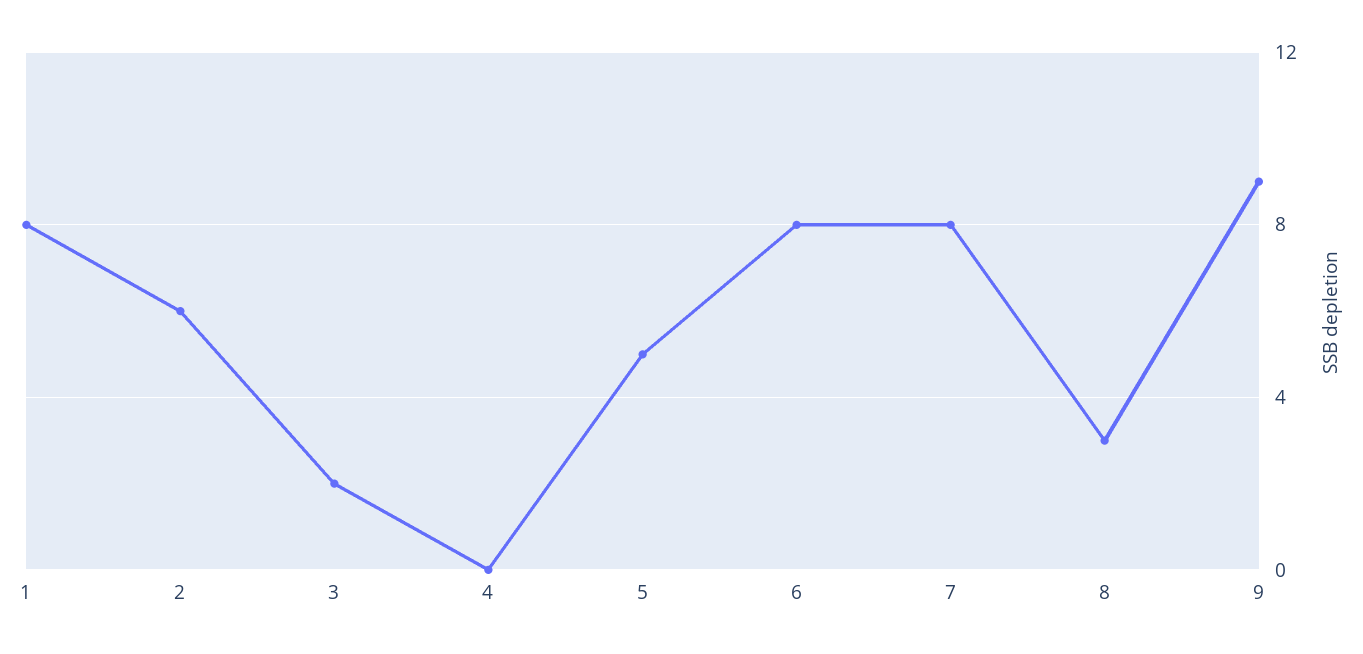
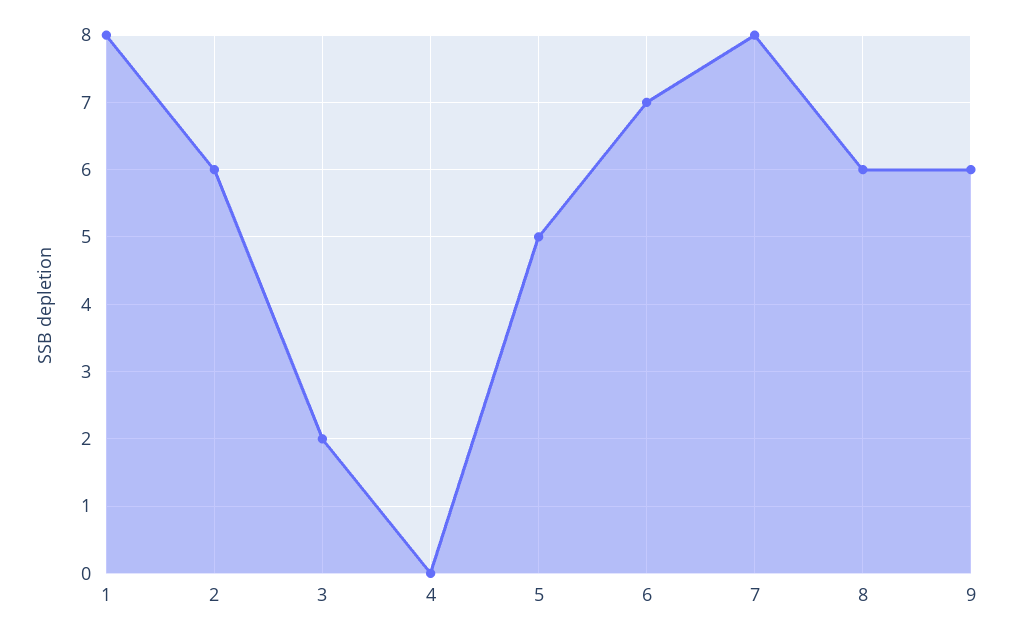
  {
    "1": 8,
    "2": 6,
    "3": 2,
    "4": 0,
    "5": 5,
-   "6": 8,
+   "6": 7,
    "7": 8,
-   "8": 3,
+   "8": 6,
-   "9": 9
+   "9": 6
  }

